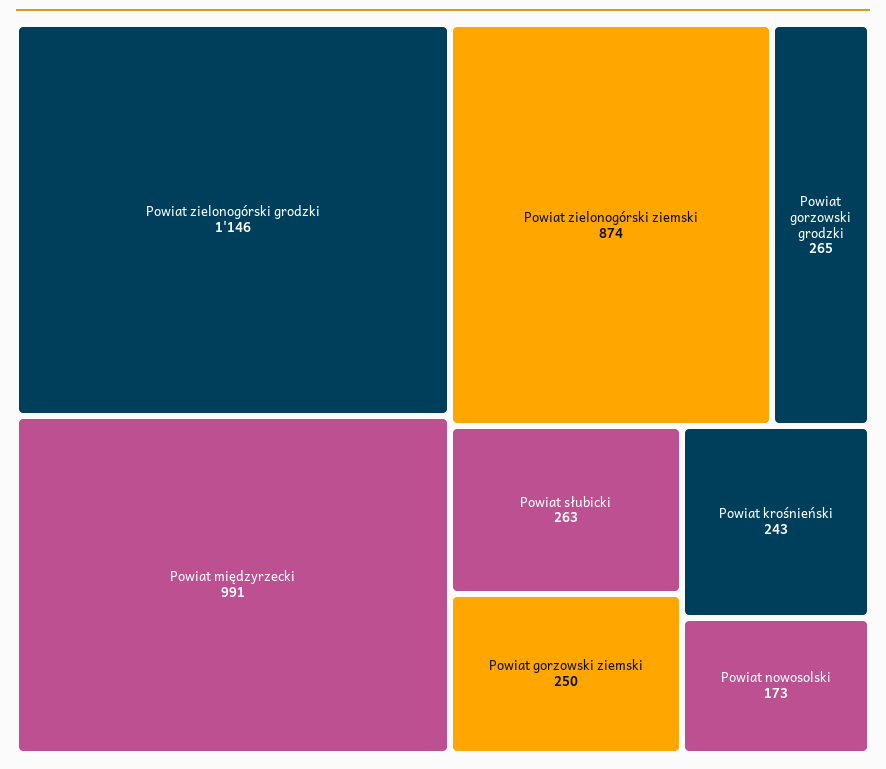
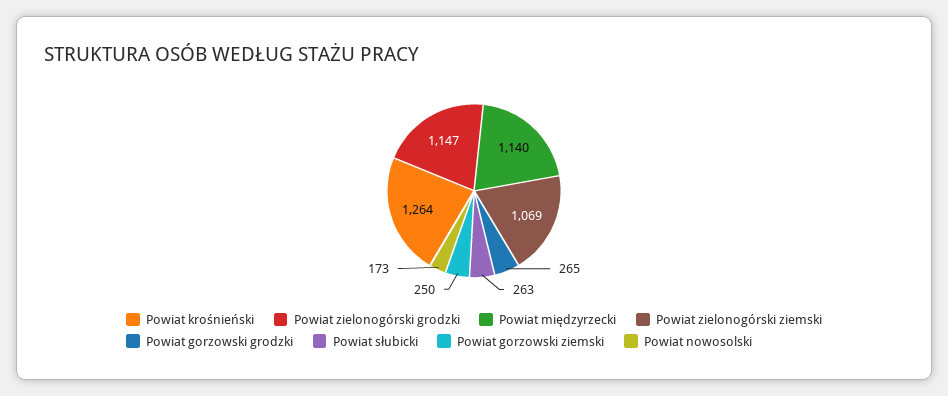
  {
-   "Powiat zielonogórski grodzki": 1146,
+   "Powiat zielonogórski grodzki": 1147,
-   "Powiat międzyrzecki": 991,
+   "Powiat międzyrzecki": 1140,
-   "Powiat zielonogórski ziemski": 874,
+   "Powiat zielonogórski ziemski": 1069,
    "Powiat gorzowski grodzki": 265,
    "Powiat słubicki": 263,
    "Powiat gorzowski ziemski": 250,
-   "Powiat krośnieński": 243,
+   "Powiat krośnieński": 1264,
    "Powiat nowosolski": 173
  }

